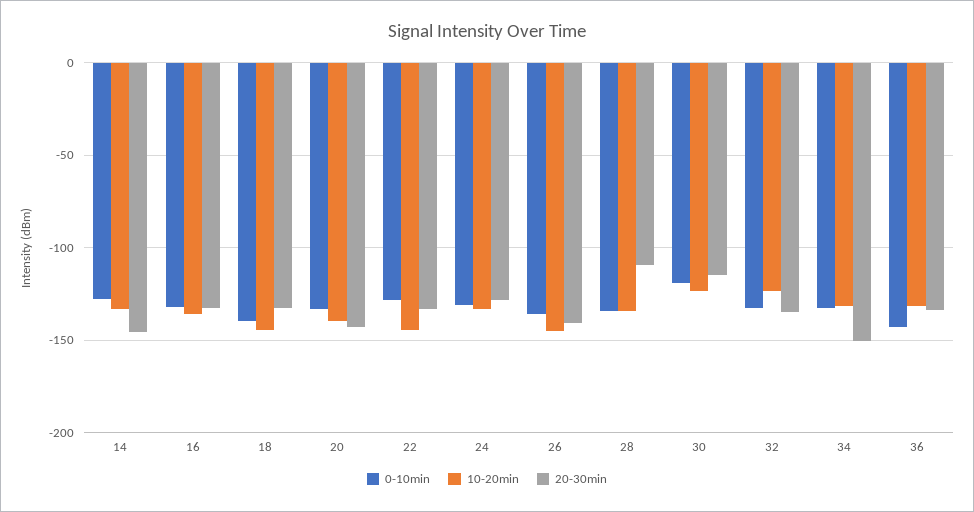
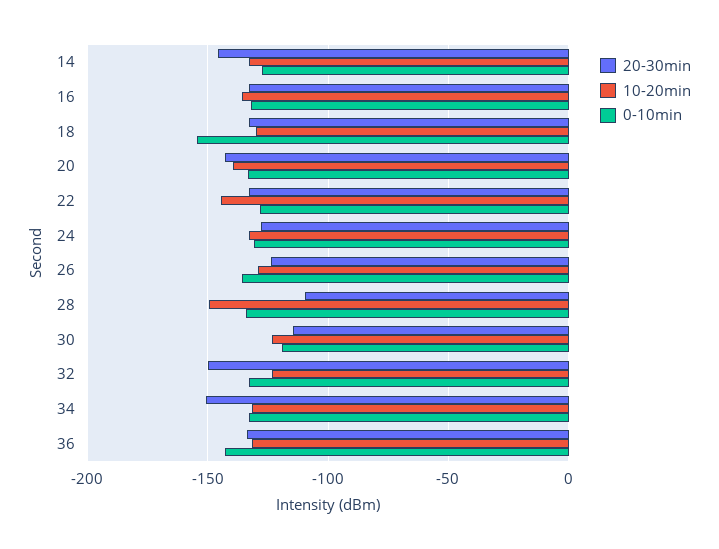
  {
    "0-10min": {
      "14": -130,
      "16": -130,
-     "18": -140,
+     "18": -155,
      "20": -135,
      "22": -130,
      "24": -130,
      "26": -135,
      "28": -135,
      "30": -120,
      "32": -135,
      "34": -135,
      "36": -145
    },
    "10-20min": {
      "14": -135,
      "16": -135,
-     "18": -145,
+     "18": -130,
      "20": -140,
      "22": -145,
      "24": -135,
-     "26": -145,
+     "26": -130,
-     "28": -135,
+     "28": -150,
      "30": -125,
      "32": -125,
      "34": -130,
      "36": -130
    },
    "20-30min": {
      "14": -145,
      "16": -135,
      "18": -135,
      "20": -145,
      "22": -135,
      "24": -130,
-     "26": -140,
+     "26": -125,
      "28": -110,
      "30": -115,
-     "32": -135,
+     "32": -150,
      "34": -150,
      "36": -135
    }
  }

